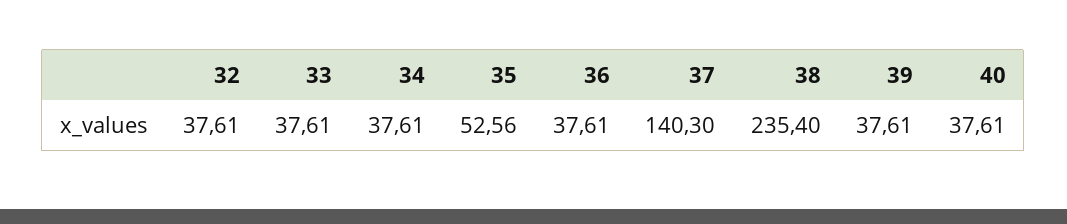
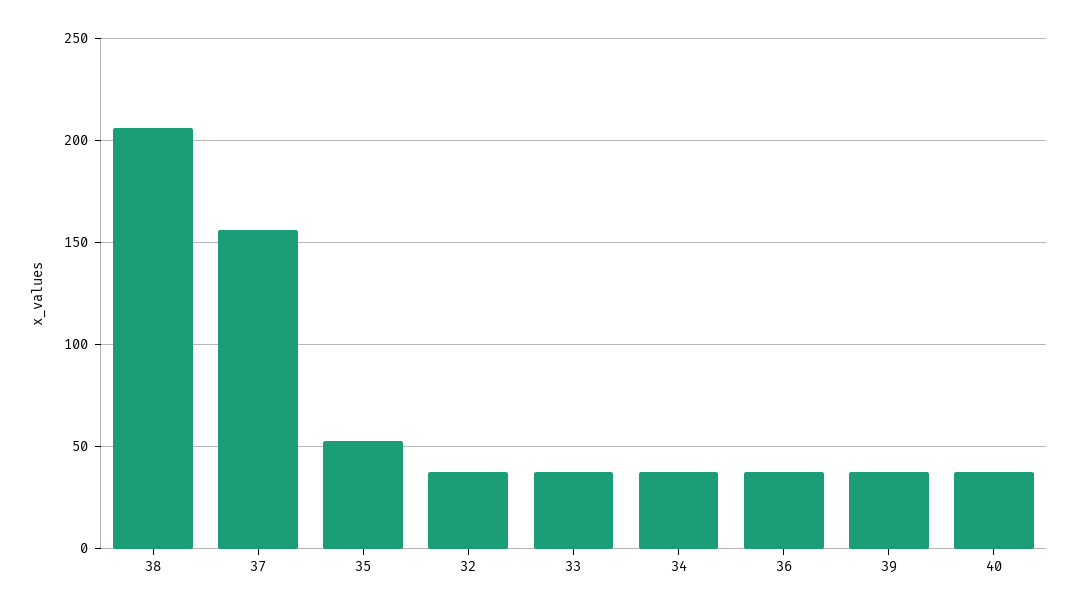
  {
    "32": 37.61,
    "33": 37.61,
    "34": 37.61,
    "35": 52.56,
    "36": 37.61,
-   "37": 140.3,
+   "37": 155,
-   "38": 235.4,
+   "38": 205,
    "39": 37.61,
    "40": 37.61
  }

